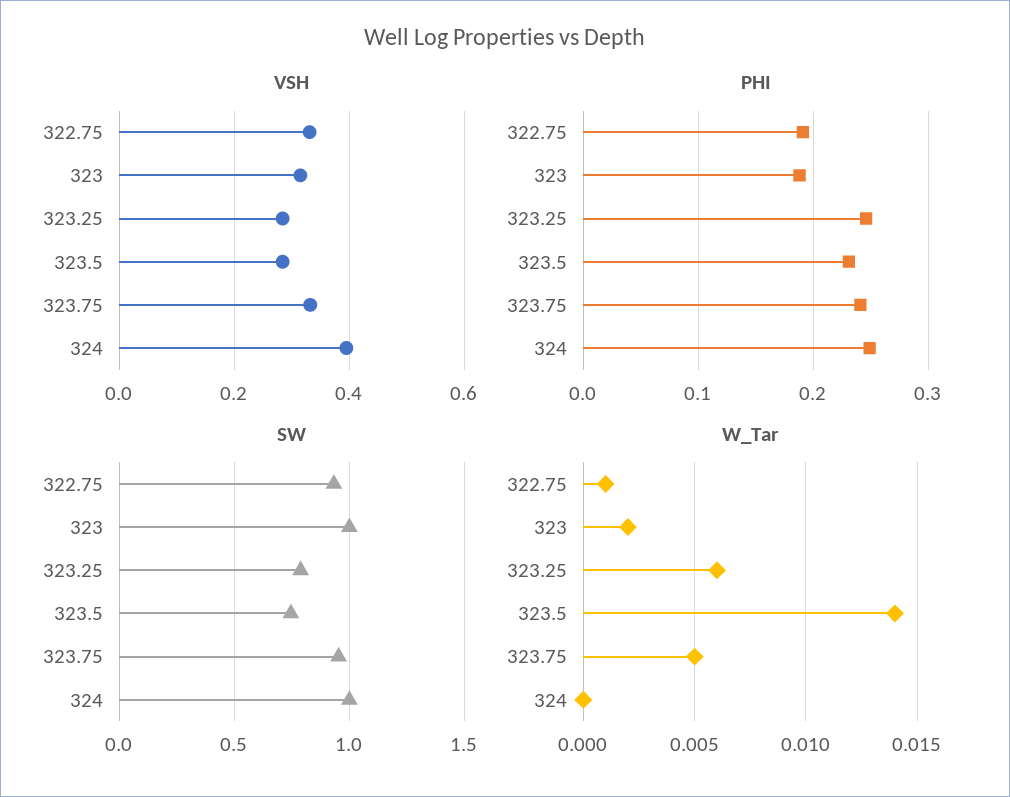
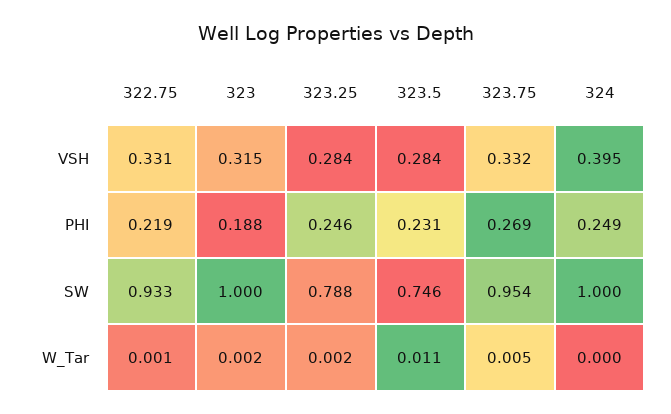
  {
    "VSH": {
      "322.75": 0.331,
      "323": 0.315,
      "323.25": 0.284,
      "323.5": 0.284,
      "323.75": 0.332,
      "324": 0.395
    },
    "PHI": {
-     "322.75": 0.19,
+     "322.75": 0.219,
      "323": 0.188,
      "323.25": 0.246,
      "323.5": 0.231,
-     "323.75": 0.24,
+     "323.75": 0.269,
      "324": 0.249
    },
    "SW": {
      "322.75": 0.933,
      "323": 1,
      "323.25": 0.788,
      "323.5": 0.746,
      "323.75": 0.954,
      "324": 1
    },
    "W_Tar": {
      "322.75": 0.001,
      "323": 0.002,
-     "323.25": 0.006,
+     "323.25": 0.002,
-     "323.5": 0.014,
+     "323.5": 0.011,
      "323.75": 0.005,
      "324": 0
    }
  }

